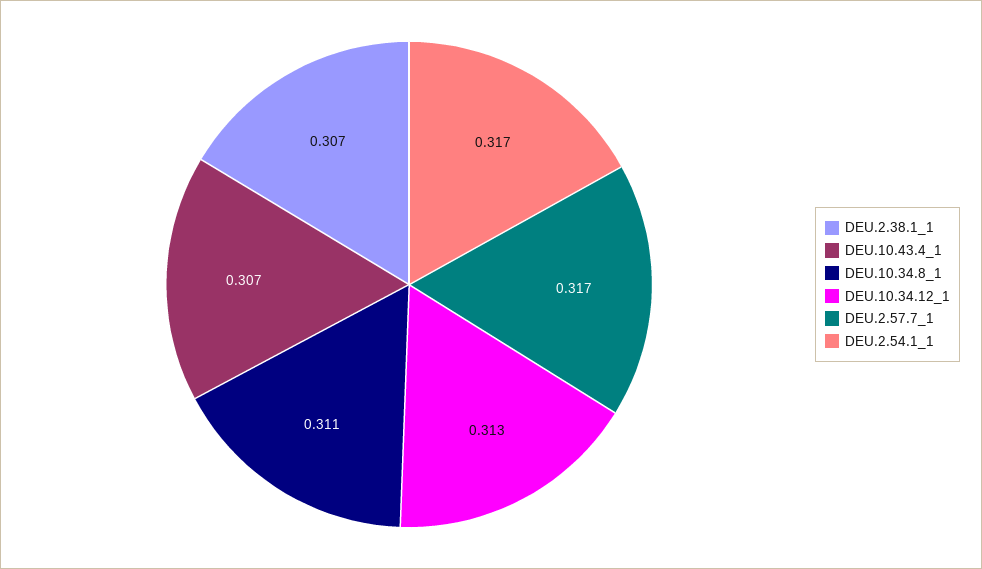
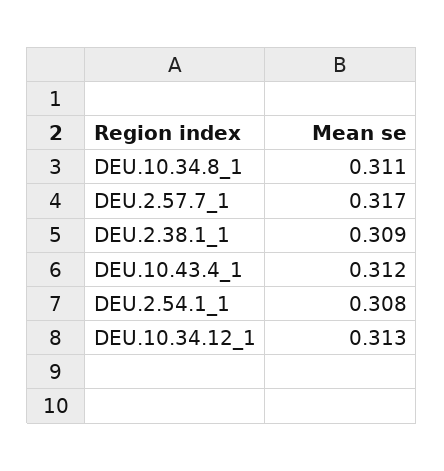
  {
-   "DEU.2.38.1_1": 0.307,
+   "DEU.2.38.1_1": 0.309,
-   "DEU.10.43.4_1": 0.307,
+   "DEU.10.43.4_1": 0.312,
    "DEU.10.34.8_1": 0.311,
    "DEU.10.34.12_1": 0.313,
    "DEU.2.57.7_1": 0.317,
-   "DEU.2.54.1_1": 0.317
+   "DEU.2.54.1_1": 0.308
  }

